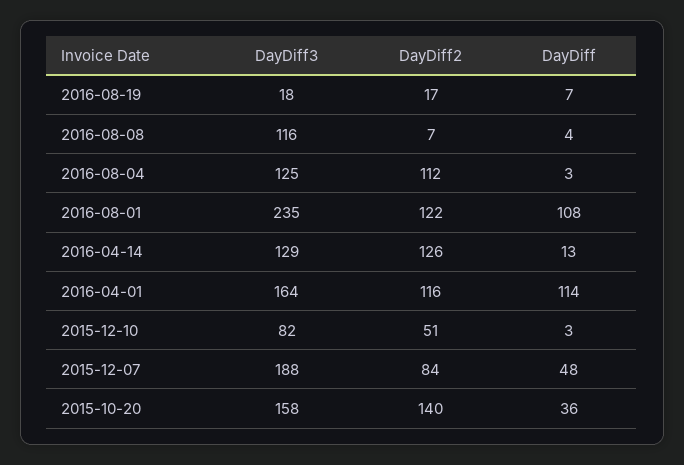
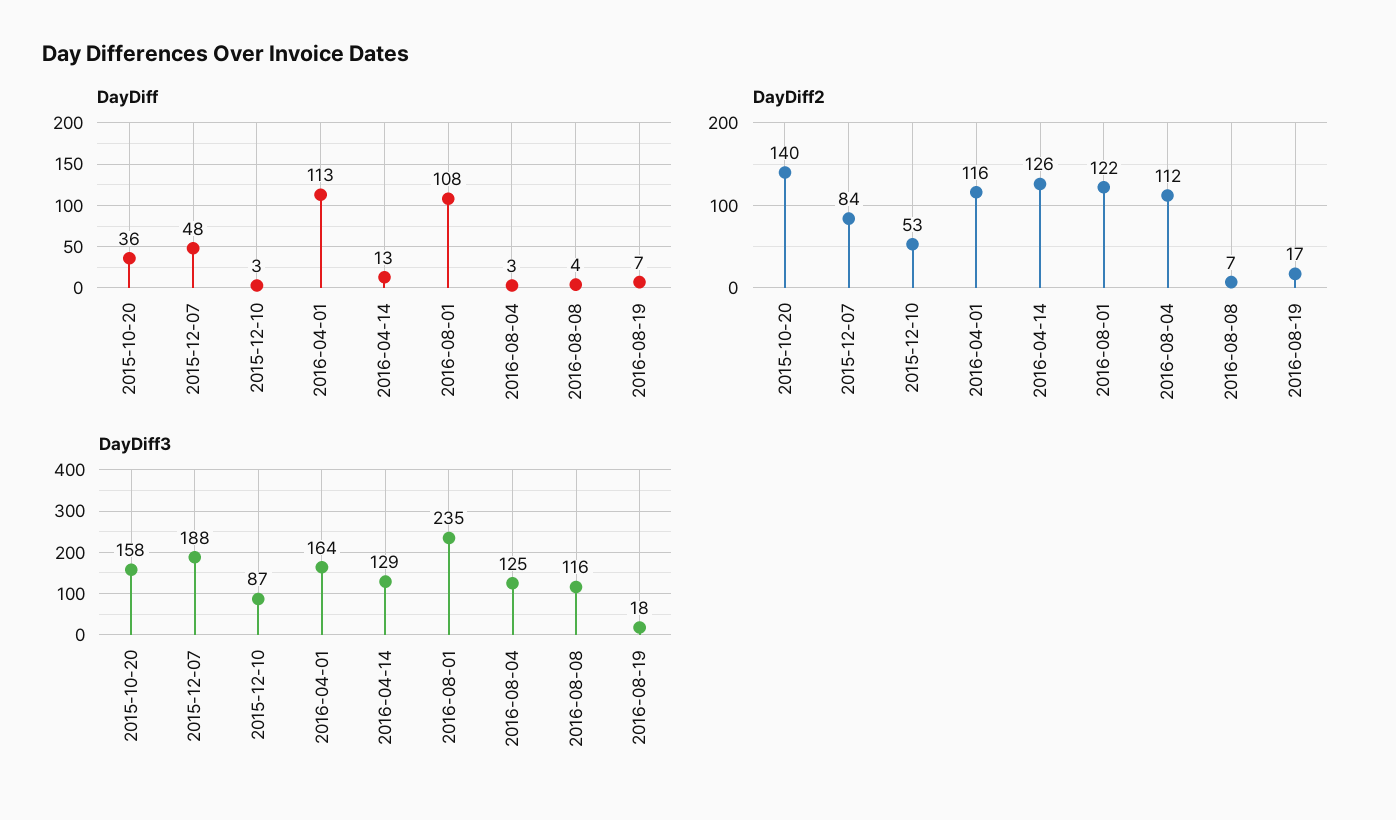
  {
    "DayDiff3": {
      "2016-08-19": 18,
      "2016-08-08": 116,
      "2016-08-04": 125,
      "2016-08-01": 235,
      "2016-04-14": 129,
      "2016-04-01": 164,
-     "2015-12-10": 82,
+     "2015-12-10": 87,
      "2015-12-07": 188,
      "2015-10-20": 158
    },
    "DayDiff2": {
      "2016-08-19": 17,
      "2016-08-08": 7,
      "2016-08-04": 112,
      "2016-08-01": 122,
      "2016-04-14": 126,
      "2016-04-01": 116,
-     "2015-12-10": 51,
+     "2015-12-10": 53,
      "2015-12-07": 84,
      "2015-10-20": 140
    },
    "DayDiff": {
      "2016-08-19": 7,
      "2016-08-08": 4,
      "2016-08-04": 3,
      "2016-08-01": 108,
      "2016-04-14": 13,
-     "2016-04-01": 114,
+     "2016-04-01": 113,
      "2015-12-10": 3,
      "2015-12-07": 48,
      "2015-10-20": 36
    }
  }

